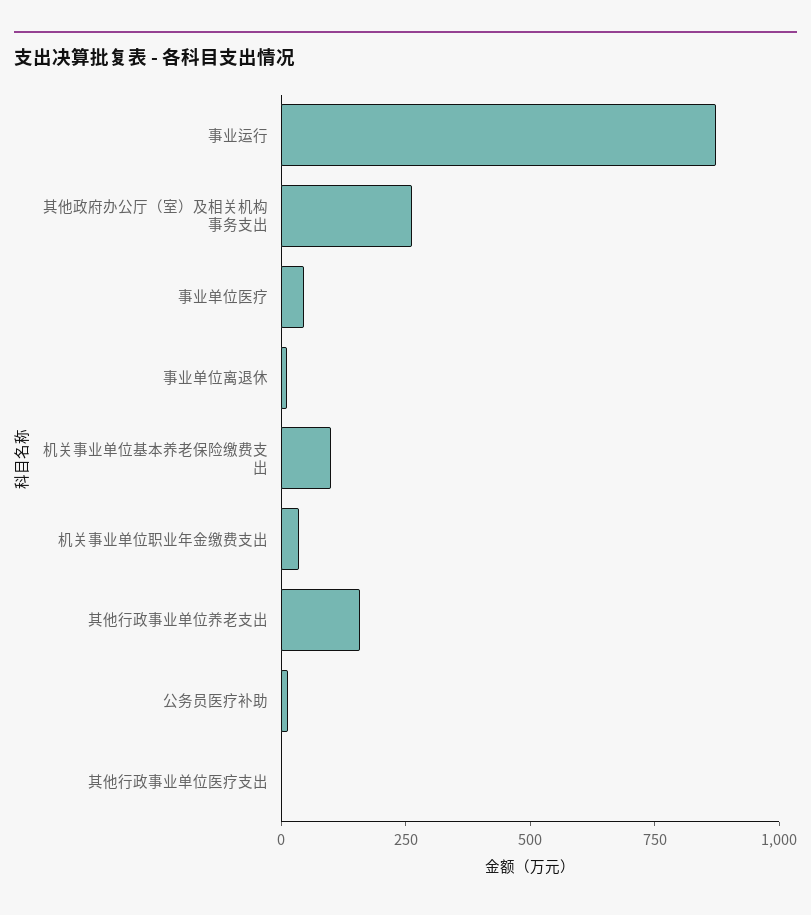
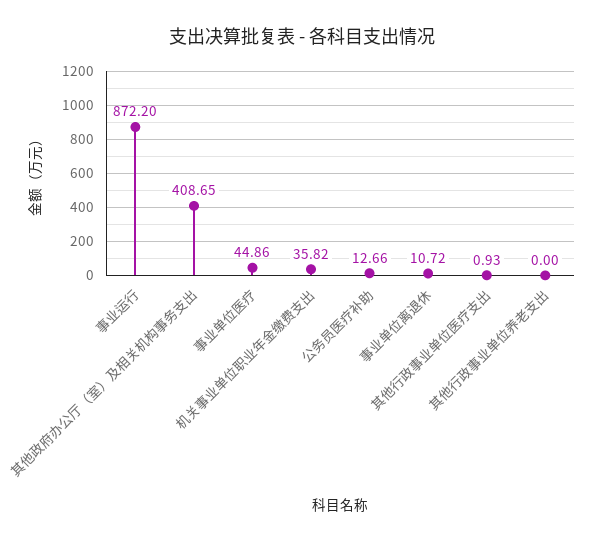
  {
    "事业运行": 872.2,
-   "其他政府办公厅（室）及相关机构事务支出": 250,
+   "其他政府办公厅（室）及相关机构事务支出": 408.65,
    "事业单位医疗": 44.86,
    "事业单位离退休": 10.72,
-   "机关事业单位基本养老保险缴费支出": 100,
    "机关事业单位职业年金缴费支出": 35.82,
-   "其他行政事业单位养老支出": 150,
+   "其他行政事业单位养老支出": 0,
    "公务员医疗补助": 12.66,
    "其他行政事业单位医疗支出": 0.93
  }

